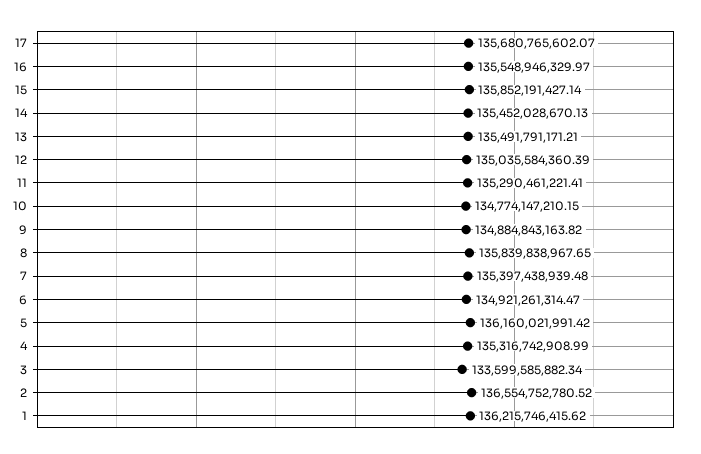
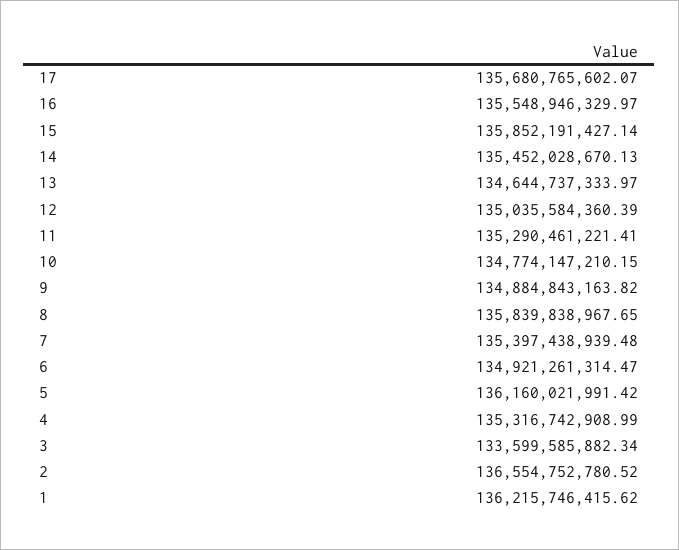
  {
    "17": 135680765602.07,
    "16": 135548946329.97,
    "15": 135852191427.14,
    "14": 135452028670.13,
-   "13": 135491791171.21,
+   "13": 134644737333.97,
    "12": 135035584360.39,
    "11": 135290461221.41,
    "10": 134774147210.15,
    "9": 134884843163.82,
    "8": 135839838967.65,
    "7": 135397438939.48,
    "6": 134921261314.47,
    "5": 136160021991.42,
    "4": 135316742908.99,
    "3": 133599585882.34,
    "2": 136554752780.52,
    "1": 136215746415.62
  }

